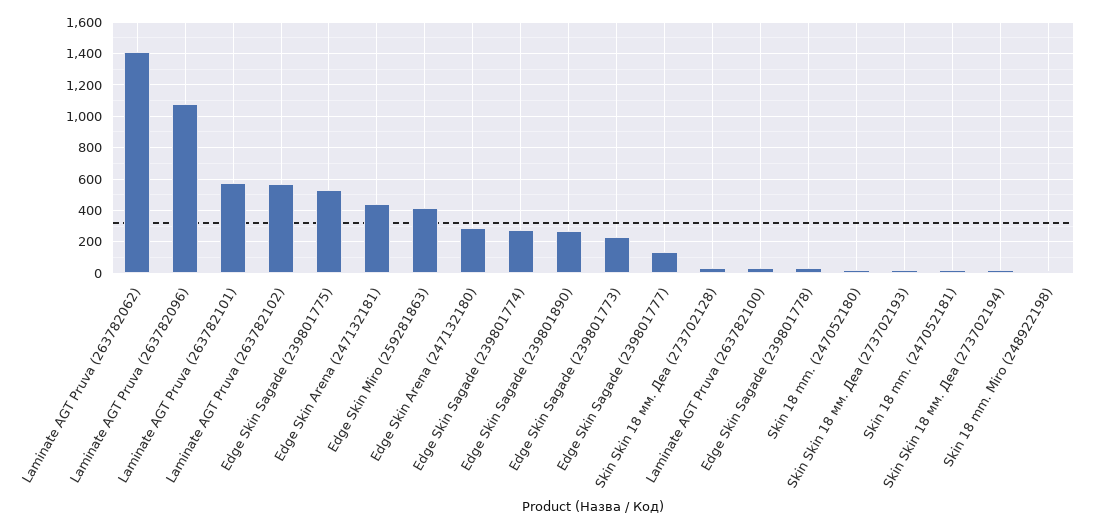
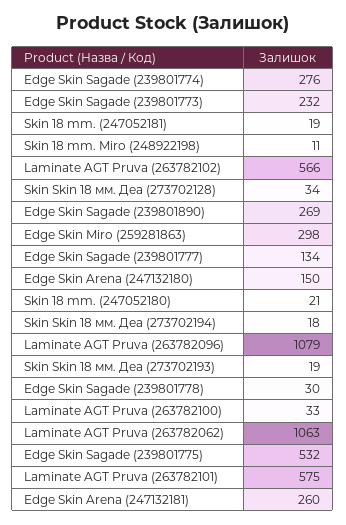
  {
-   "Laminate AGT Pruva (263782062)": 1400,
+   "Laminate AGT Pruva (263782062)": 1063,
    "Laminate AGT Pruva (263782096)": 1079,
    "Laminate AGT Pruva (263782101)": 575,
    "Laminate AGT Pruva (263782102)": 566,
    "Edge Skin Sagade (239801775)": 532,
-   "Edge Skin Arena (247132181)": 450,
+   "Edge Skin Arena (247132181)": 260,
-   "Edge Skin Miro (259281863)": 400,
+   "Edge Skin Miro (259281863)": 298,
-   "Edge Skin Arena (247132180)": 300,
+   "Edge Skin Arena (247132180)": 150,
    "Edge Skin Sagade (239801774)": 276,
    "Edge Skin Sagade (239801890)": 269,
    "Edge Skin Sagade (239801773)": 232,
    "Edge Skin Sagade (239801777)": 134,
    "Skin Skin 18 мм. Деа (273702128)": 34,
    "Laminate AGT Pruva (263782100)": 33,
    "Edge Skin Sagade (239801778)": 30,
    "Skin 18 mm. (247052180)": 21,
    "Skin Skin 18 мм. Деа (273702193)": 19,
    "Skin 18 mm. (247052181)": 19,
    "Skin Skin 18 мм. Деа (273702194)": 18,
    "Skin 18 mm. Miro (248922198)": 11
  }

